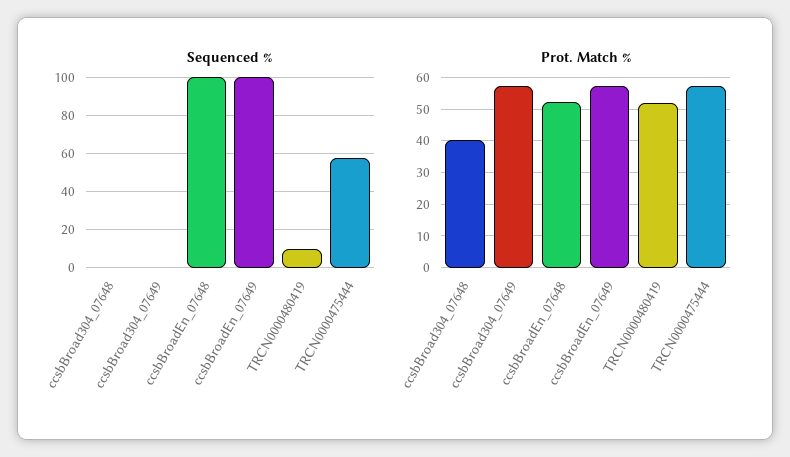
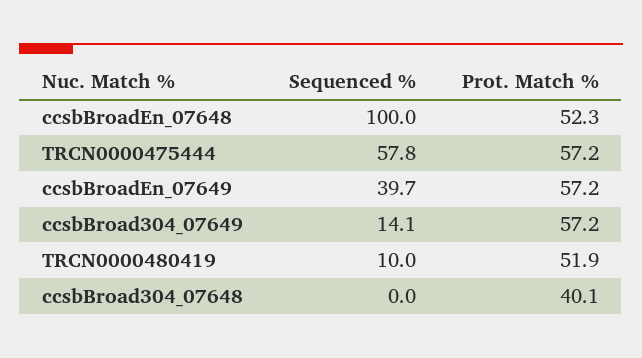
  {
    "Sequenced %": {
      "ccsbBroad304_07648": 0,
-     "ccsbBroad304_07649": 0,
+     "ccsbBroad304_07649": 14.1,
      "ccsbBroadEn_07648": 100,
-     "ccsbBroadEn_07649": 100,
+     "ccsbBroadEn_07649": 39.7,
      "TRCN0000480419": 10,
      "TRCN0000475444": 57.8
    },
    "Prot. Match %": {
      "ccsbBroad304_07648": 40.1,
      "ccsbBroad304_07649": 57.2,
      "ccsbBroadEn_07648": 52.3,
      "ccsbBroadEn_07649": 57.2,
      "TRCN0000480419": 51.9,
      "TRCN0000475444": 57.2
    }
  }

